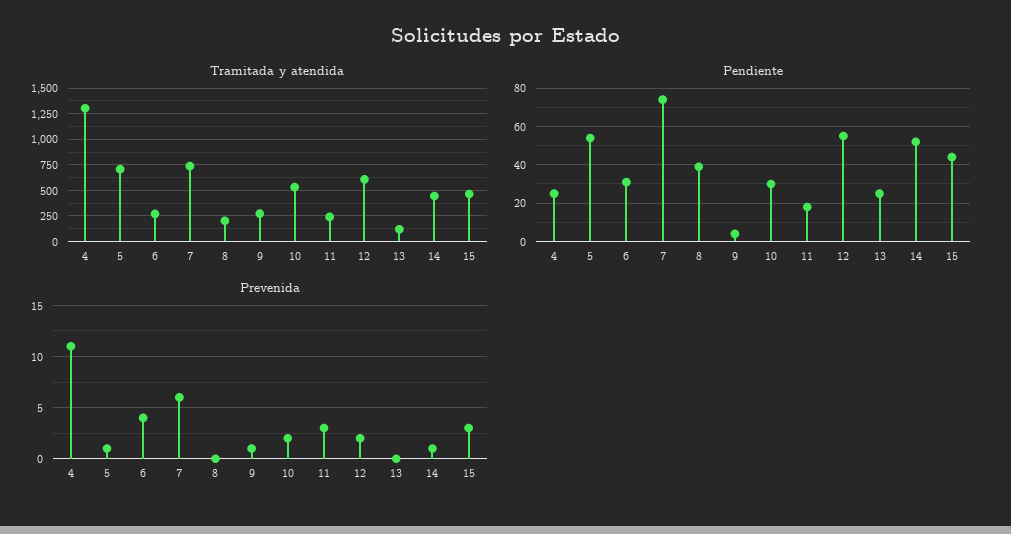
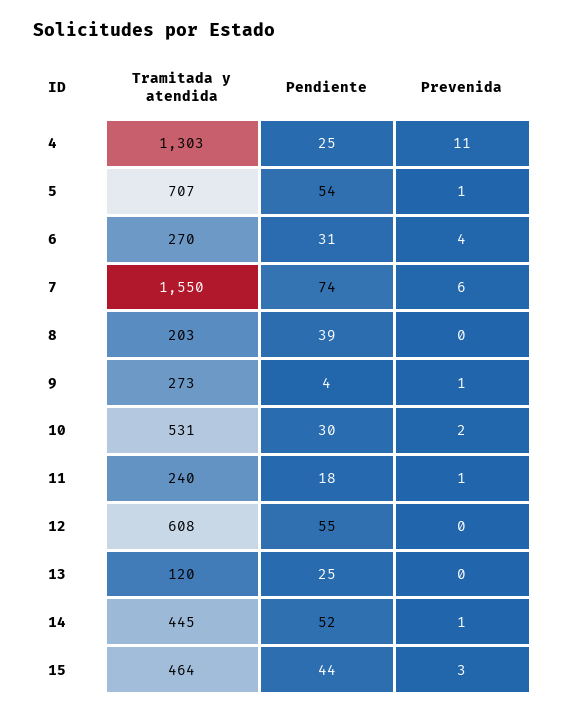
  {
    "Tramitada y atendida": {
      "4": 1303,
      "5": 707,
      "6": 270,
-     "7": 750,
+     "7": 1550,
      "8": 203,
      "9": 273,
      "10": 531,
      "11": 240,
      "12": 608,
      "13": 120,
      "14": 445,
      "15": 464
    },
    "Pendiente": {
      "4": 25,
      "5": 54,
      "6": 31,
      "7": 74,
      "8": 39,
      "9": 4,
      "10": 30,
      "11": 18,
      "12": 55,
      "13": 25,
      "14": 52,
      "15": 44
    },
    "Prevenida": {
      "4": 11,
      "5": 1,
      "6": 4,
      "7": 6,
      "8": 0,
      "9": 1,
      "10": 2,
-     "11": 3,
+     "11": 1,
-     "12": 2,
+     "12": 0,
      "13": 0,
      "14": 1,
      "15": 3
    }
  }

